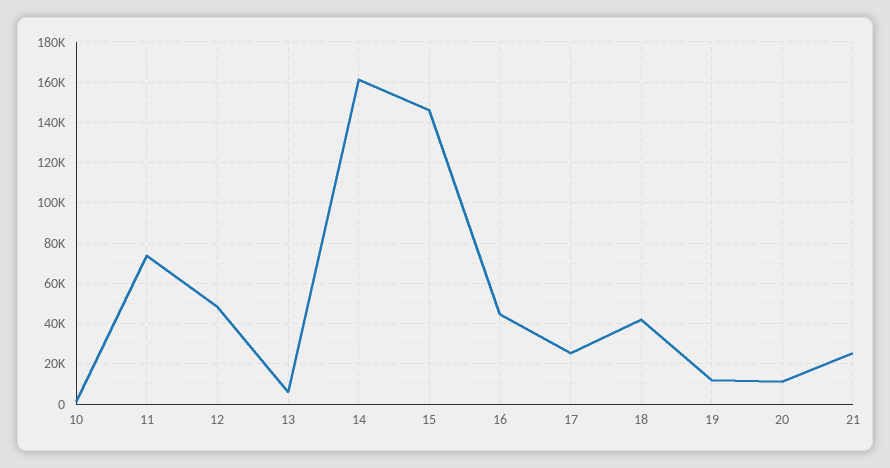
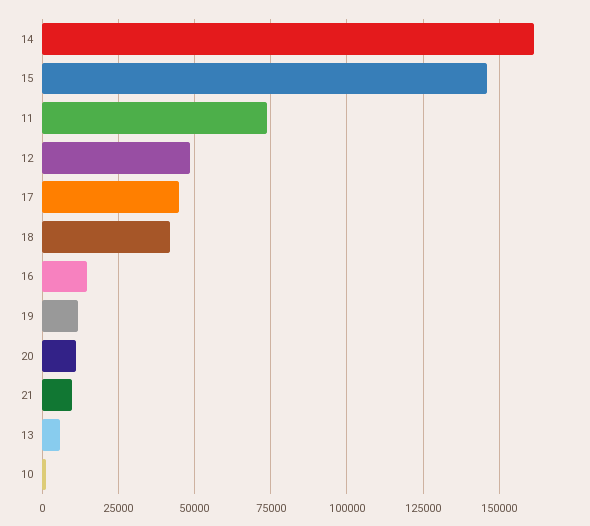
  {
    "10": 0,
    "11": 75000,
    "12": 47500,
    "13": 5000,
    "14": 162500,
    "15": 145000,
-   "16": 45000,
+   "16": 15000,
-   "17": 25000,
+   "17": 45000,
    "18": 42500,
    "19": 12500,
    "20": 10000,
-   "21": 25000
+   "21": 10000
  }

